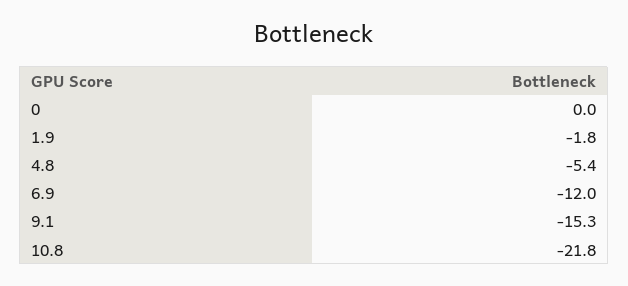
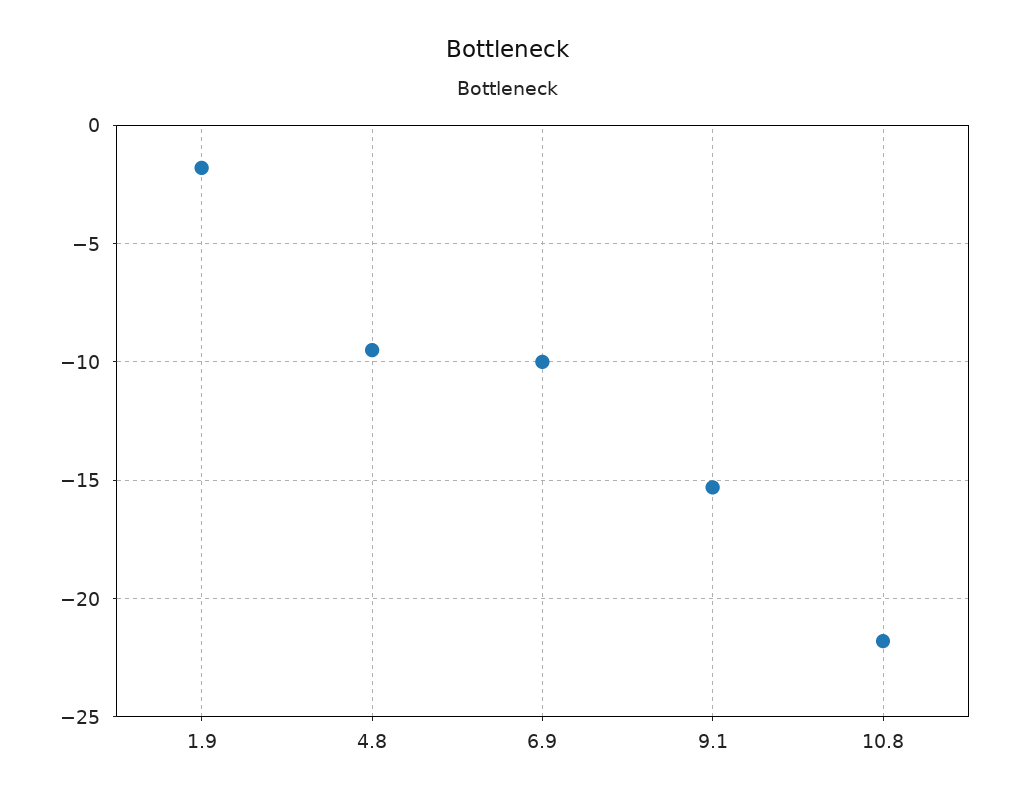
  {
-   "0": 0,
    "1.9": -1.8,
-   "4.8": -5.4,
+   "4.8": -9.5,
-   "6.9": -12,
+   "6.9": -10,
    "9.1": -15.3,
    "10.8": -21.8
  }

